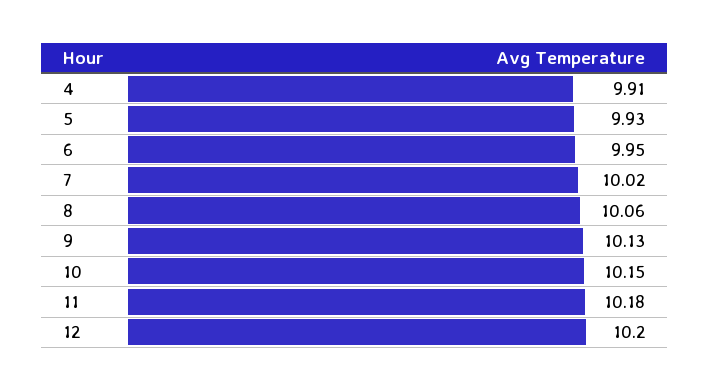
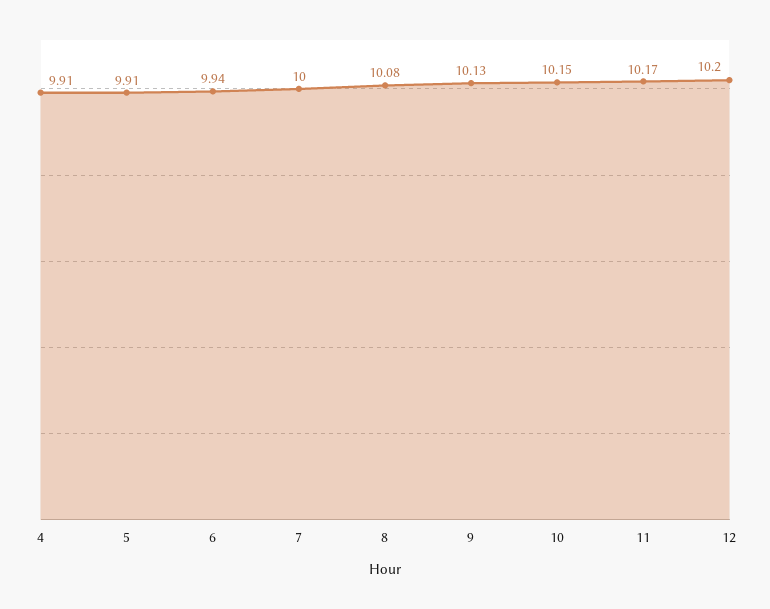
  {
    "4": 9.91,
-   "5": 9.93,
+   "5": 9.91,
-   "6": 9.95,
+   "6": 9.94,
-   "7": 10.02,
+   "7": 10,
-   "8": 10.06,
+   "8": 10.08,
    "9": 10.13,
    "10": 10.15,
-   "11": 10.18,
+   "11": 10.17,
    "12": 10.2
  }

